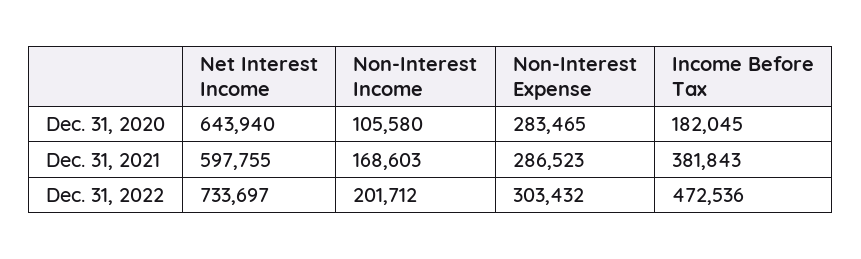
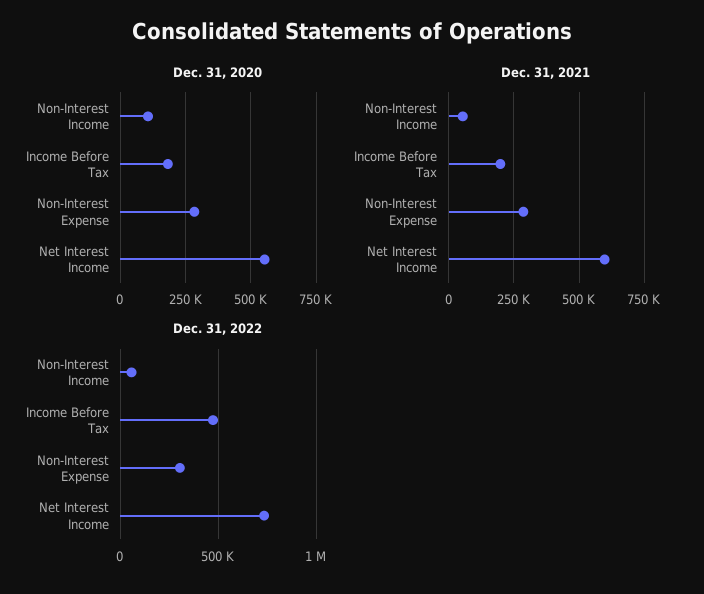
  {
    "Dec. 31, 2020": {
-     "Net Interest Income": 643940,
+     "Net Interest Income": 550000,
      "Non-Interest Income": 105580,
      "Non-Interest Expense": 283465,
      "Income Before Tax": 182045
    },
    "Dec. 31, 2021": {
      "Net Interest Income": 597755,
-     "Non-Interest Income": 168603,
+     "Non-Interest Income": 50000,
      "Non-Interest Expense": 286523,
-     "Income Before Tax": 381843
+     "Income Before Tax": 200000
    },
    "Dec. 31, 2022": {
      "Net Interest Income": 733697,
-     "Non-Interest Income": 201712,
+     "Non-Interest Income": 50000,
      "Non-Interest Expense": 303432,
      "Income Before Tax": 472536
    }
  }

